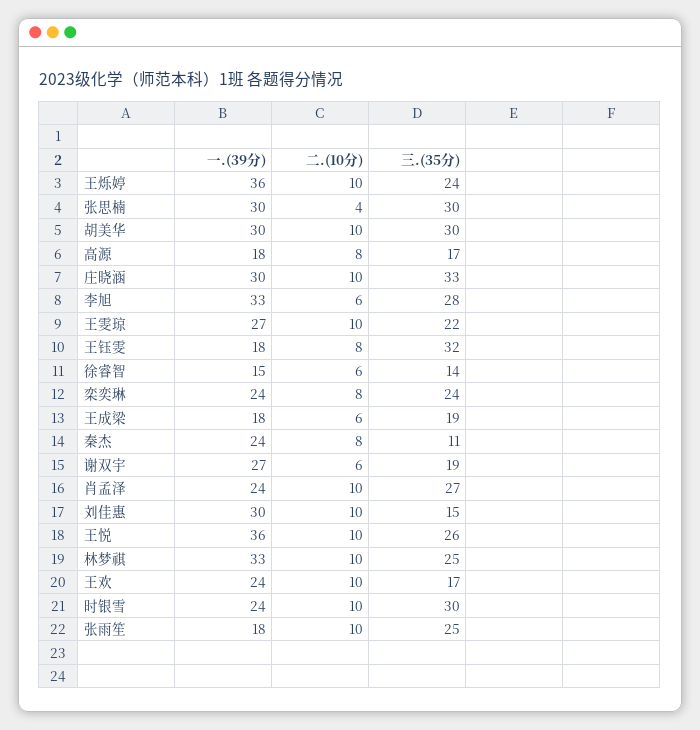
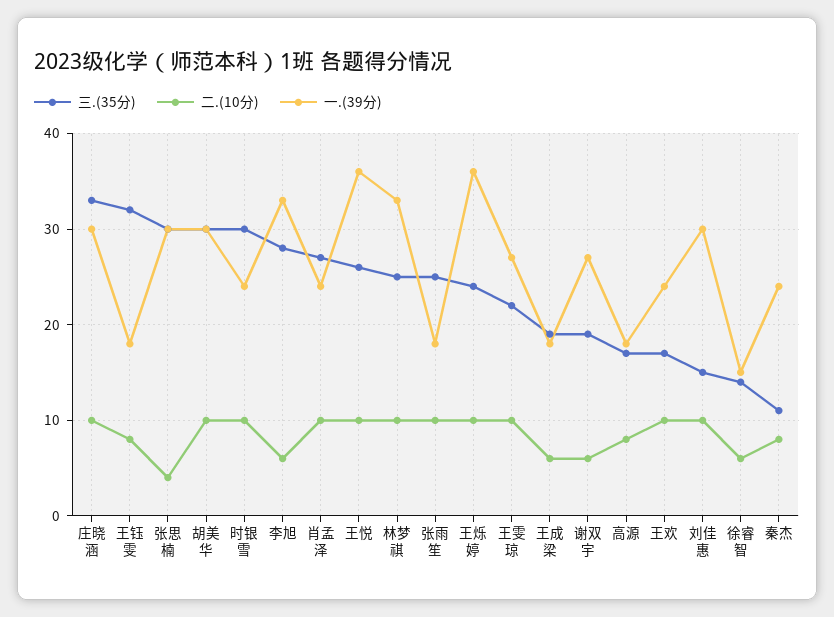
  {
    "一.(39分)": {
      "王烁婷": 36,
      "张思楠": 30,
      "胡美华": 30,
      "高源": 18,
      "庄晓涵": 30,
      "李旭": 33,
      "王雯琼": 27,
      "王钰雯": 18,
      "徐睿智": 15,
-     "栾奕琳": 24,
      "王成梁": 18,
      "秦杰": 24,
      "谢双宇": 27,
      "肖孟泽": 24,
      "刘佳惠": 30,
      "王悦": 36,
      "林梦祺": 33,
      "王欢": 24,
      "时银雪": 24,
      "张雨笙": 18
    },
    "二.(10分)": {
      "王烁婷": 10,
      "张思楠": 4,
      "胡美华": 10,
      "高源": 8,
      "庄晓涵": 10,
      "李旭": 6,
      "王雯琼": 10,
      "王钰雯": 8,
      "徐睿智": 6,
-     "栾奕琳": 8,
      "王成梁": 6,
      "秦杰": 8,
      "谢双宇": 6,
      "肖孟泽": 10,
      "刘佳惠": 10,
      "王悦": 10,
      "林梦祺": 10,
      "王欢": 10,
      "时银雪": 10,
      "张雨笙": 10
    },
    "三.(35分)": {
      "王烁婷": 24,
      "张思楠": 30,
      "胡美华": 30,
      "高源": 17,
      "庄晓涵": 33,
      "李旭": 28,
      "王雯琼": 22,
      "王钰雯": 32,
      "徐睿智": 14,
-     "栾奕琳": 24,
      "王成梁": 19,
      "秦杰": 11,
      "谢双宇": 19,
      "肖孟泽": 27,
      "刘佳惠": 15,
      "王悦": 26,
      "林梦祺": 25,
      "王欢": 17,
      "时银雪": 30,
      "张雨笙": 25
    }
  }

